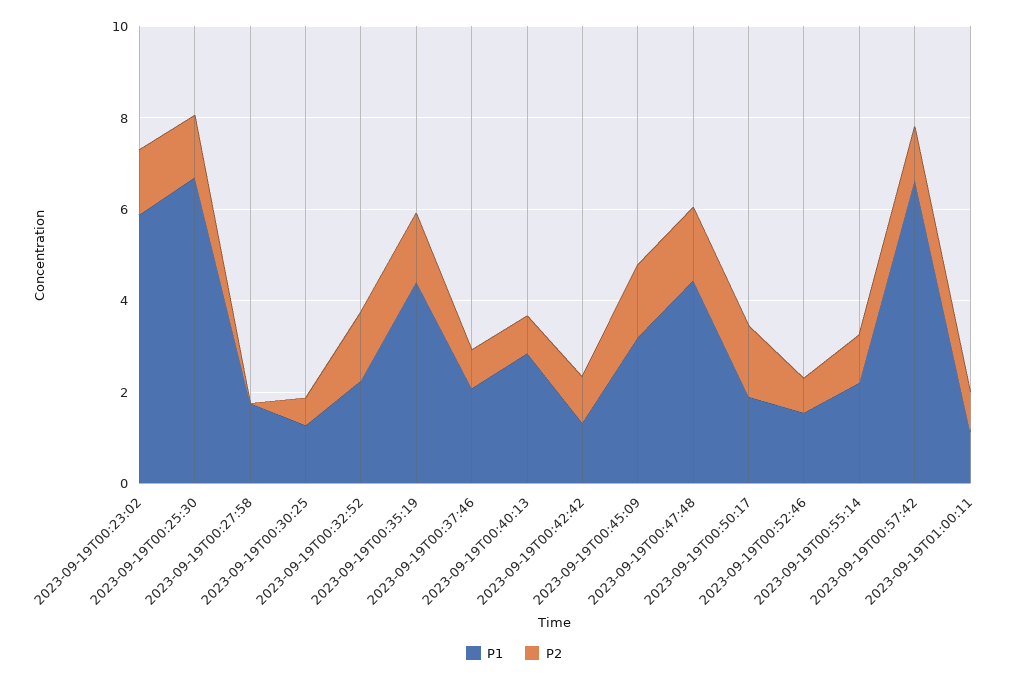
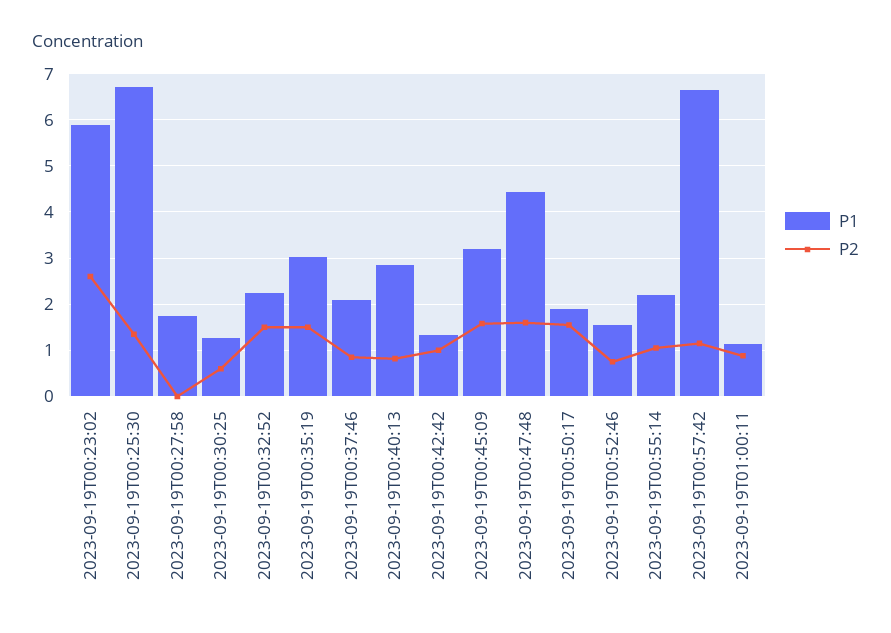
  {
    "P1": {
      "2023-09-19T00:23:02": 5.8,
      "2023-09-19T00:25:30": 6.8,
      "2023-09-19T00:27:58": 1.8,
      "2023-09-19T00:30:25": 1.2,
      "2023-09-19T00:32:52": 2.2,
-     "2023-09-19T00:35:19": 4.5,
+     "2023-09-19T00:35:19": 3,
      "2023-09-19T00:37:46": 2,
      "2023-09-19T00:40:13": 2.8,
      "2023-09-19T00:42:42": 1.4,
      "2023-09-19T00:45:09": 3.2,
      "2023-09-19T00:47:48": 4.4,
      "2023-09-19T00:50:17": 2,
      "2023-09-19T00:52:46": 1.6,
      "2023-09-19T00:55:14": 2.2,
      "2023-09-19T00:57:42": 6.6,
      "2023-09-19T01:00:11": 1.2
    },
    "P2": {
-     "2023-09-19T00:23:02": 1.5,
+     "2023-09-19T00:23:02": 2.6,
      "2023-09-19T00:25:30": 1.4,
      "2023-09-19T00:27:58": 0,
      "2023-09-19T00:30:25": 0.6,
      "2023-09-19T00:32:52": 1.6,
      "2023-09-19T00:35:19": 1.6,
      "2023-09-19T00:37:46": 0.8,
      "2023-09-19T00:40:13": 0.8,
      "2023-09-19T00:42:42": 1,
      "2023-09-19T00:45:09": 1.6,
      "2023-09-19T00:47:48": 1.6,
      "2023-09-19T00:50:17": 1.6,
      "2023-09-19T00:52:46": 0.8,
      "2023-09-19T00:55:14": 1,
      "2023-09-19T00:57:42": 1.2,
      "2023-09-19T01:00:11": 0.8
    }
  }

